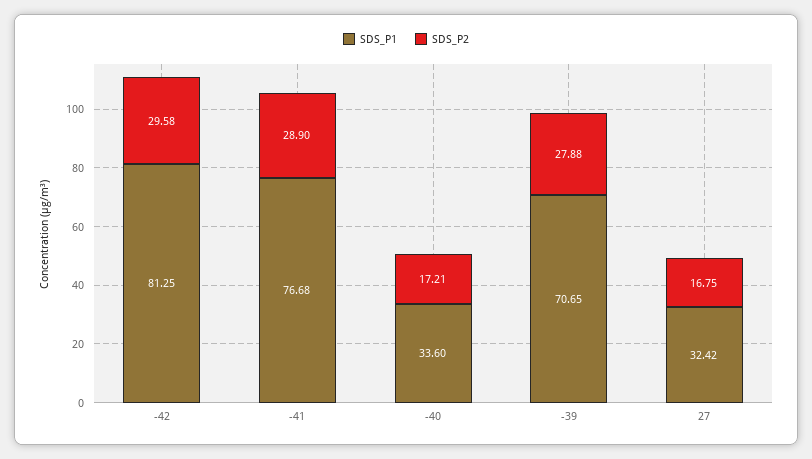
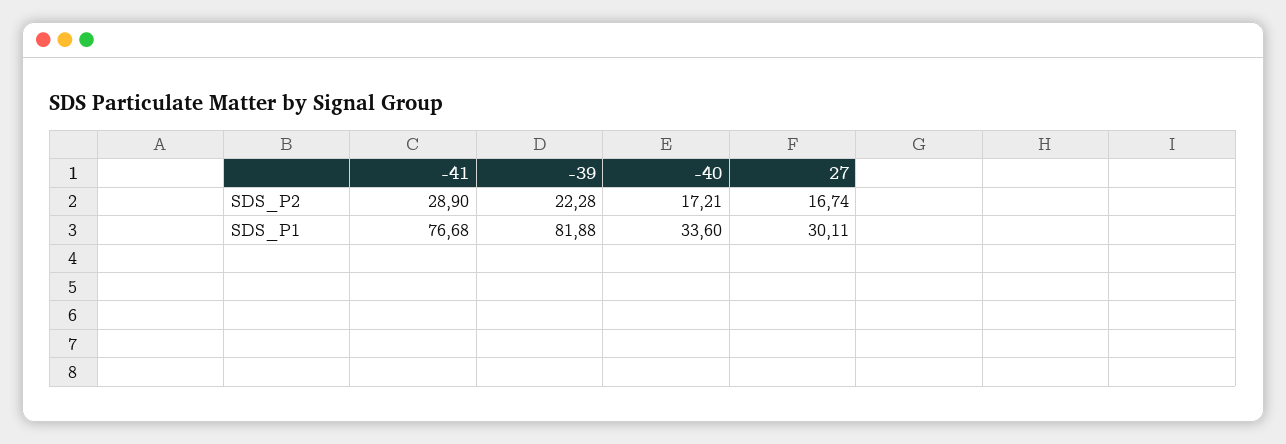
  {
    "SDS_P1": {
-     "-42": 81.25,
      "-41": 76.68,
      "-40": 33.6,
-     "-39": 70.65,
+     "-39": 81.88,
-     "27": 32.42
+     "27": 30.11
    },
    "SDS_P2": {
-     "-42": 29.58,
      "-41": 28.9,
      "-40": 17.21,
-     "-39": 27.88,
+     "-39": 22.28,
-     "27": 16.75
+     "27": 16.74
    }
  }

